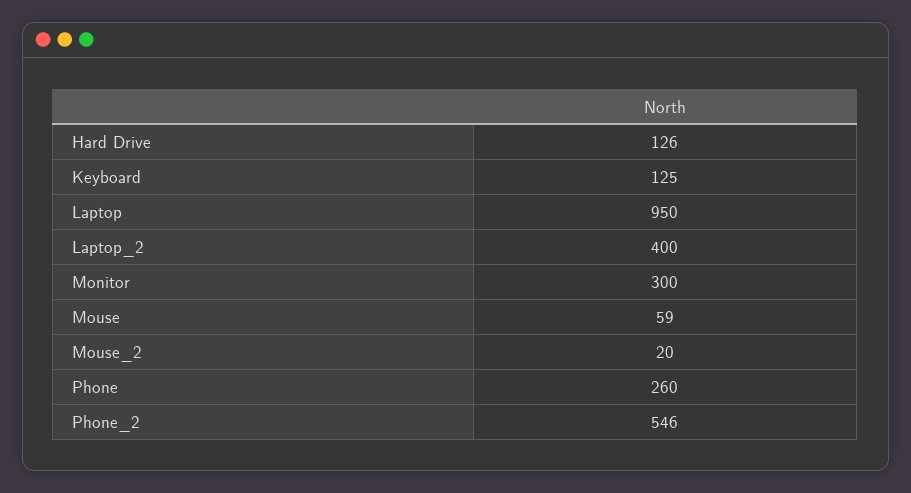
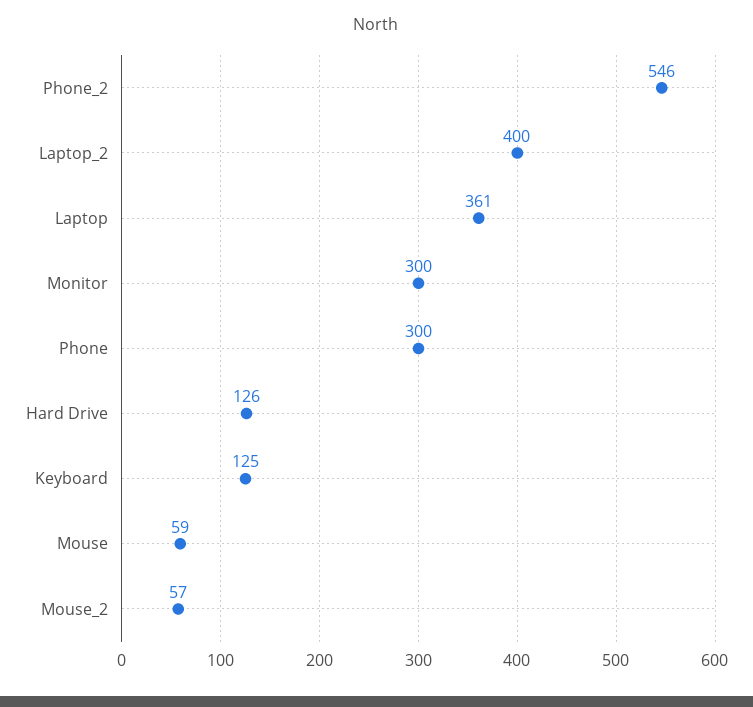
  {
    "Hard Drive": 126,
    "Keyboard": 125,
-   "Laptop": 950,
+   "Laptop": 361,
    "Laptop_2": 400,
    "Monitor": 300,
    "Mouse": 59,
-   "Mouse_2": 20,
+   "Mouse_2": 57,
-   "Phone": 260,
+   "Phone": 300,
    "Phone_2": 546
  }

